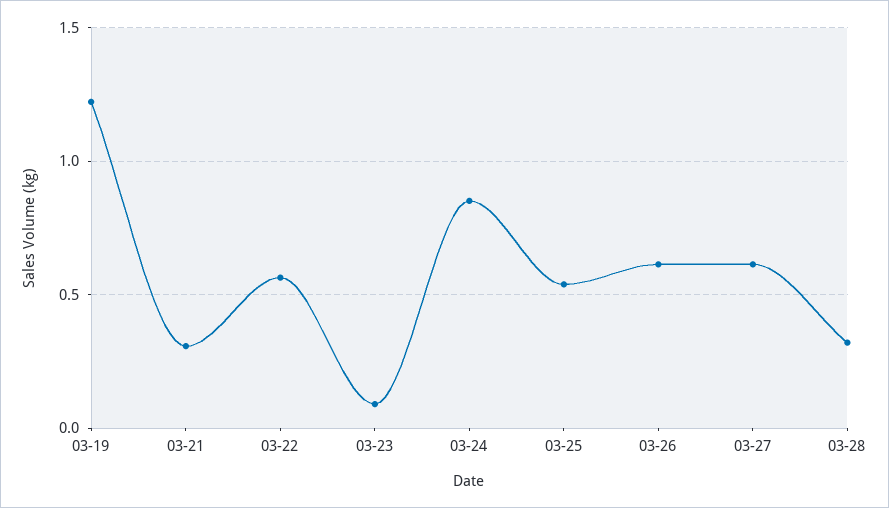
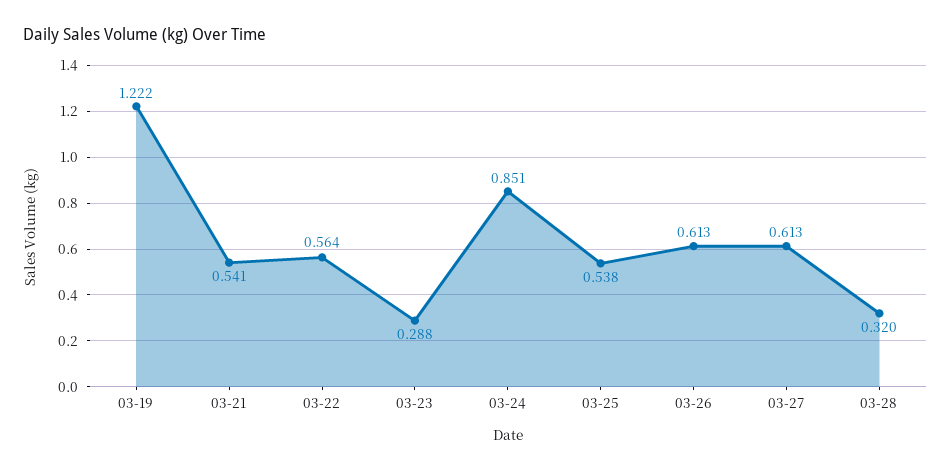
  {
    "03-19": 1.222,
-   "03-21": 0.3,
+   "03-21": 0.541,
    "03-22": 0.564,
-   "03-23": 0.1,
+   "03-23": 0.288,
    "03-24": 0.851,
    "03-25": 0.538,
    "03-26": 0.613,
    "03-27": 0.613,
    "03-28": 0.32
  }

